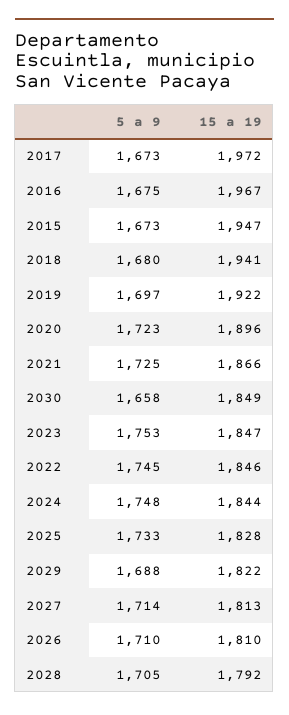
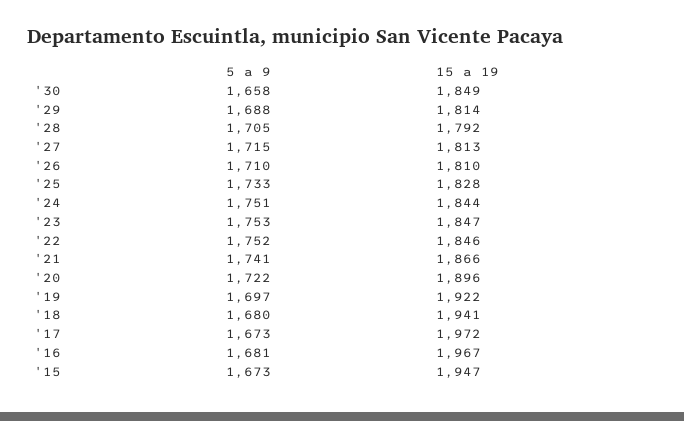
  {
    "5 a 9": {
      "2017": 1673,
-     "2016": 1675,
+     "2016": 1681,
      "2015": 1673,
      "2018": 1680,
      "2019": 1697,
-     "2020": 1723,
+     "2020": 1722,
-     "2021": 1725,
+     "2021": 1741,
      "2030": 1658,
      "2023": 1753,
-     "2022": 1745,
+     "2022": 1752,
-     "2024": 1748,
+     "2024": 1751,
      "2025": 1733,
      "2029": 1688,
-     "2027": 1714,
+     "2027": 1715,
      "2026": 1710,
      "2028": 1705
    },
    "15 a 19": {
      "2017": 1972,
      "2016": 1967,
      "2015": 1947,
      "2018": 1941,
      "2019": 1922,
      "2020": 1896,
      "2021": 1866,
      "2030": 1849,
      "2023": 1847,
      "2022": 1846,
      "2024": 1844,
      "2025": 1828,
-     "2029": 1822,
+     "2029": 1814,
      "2027": 1813,
      "2026": 1810,
      "2028": 1792
    }
  }

